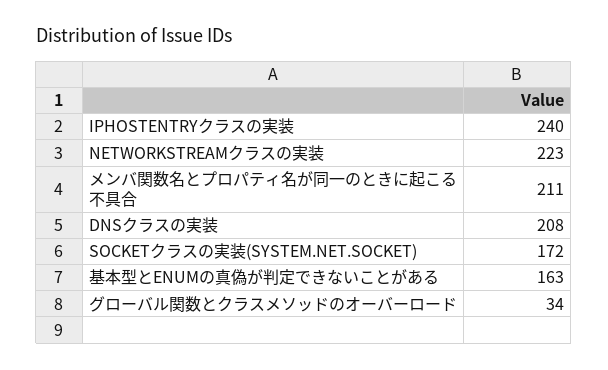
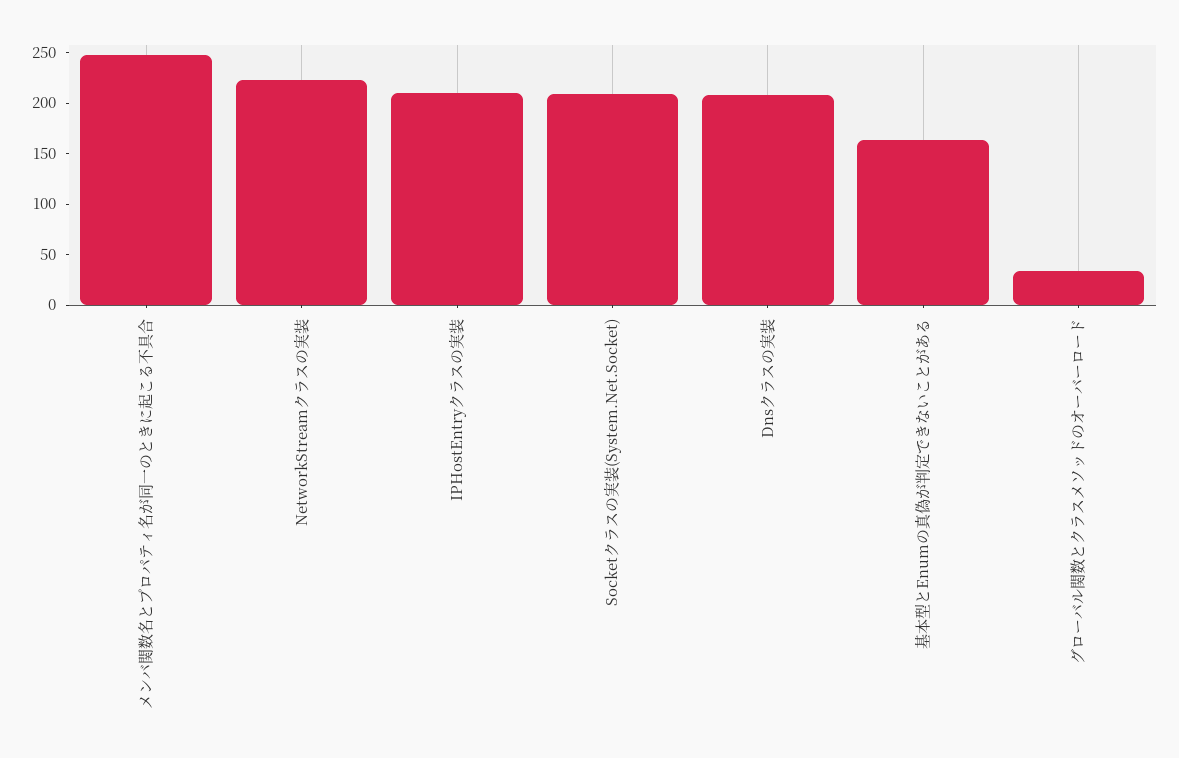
  {
-   "IPHOSTENTRYクラスの実装": 240,
+   "IPHOSTENTRYクラスの実装": 210,
    "NETWORKSTREAMクラスの実装": 223,
-   "メンバ関数名とプロパティ名が同一のときに起こる不具合": 211,
+   "メンバ関数名とプロパティ名が同一のときに起こる不具合": 250,
    "DNSクラスの実装": 208,
-   "SOCKETクラスの実装(SYSTEM.NET.SOCKET)": 172,
+   "SOCKETクラスの実装(SYSTEM.NET.SOCKET)": 210,
    "基本型とENUMの真偽が判定できないことがある": 163,
    "グローバル関数とクラスメソッドのオーバーロード": 34
  }

